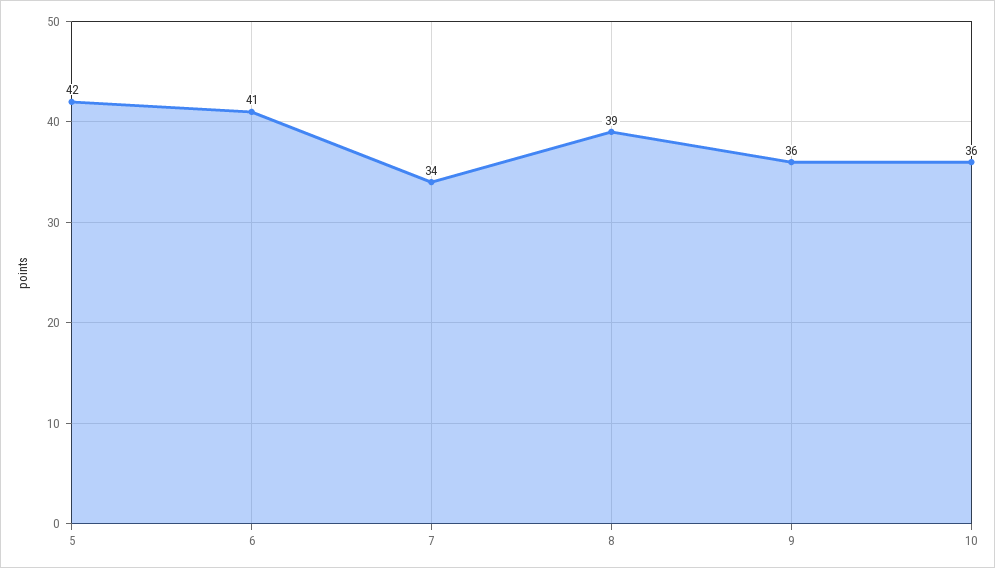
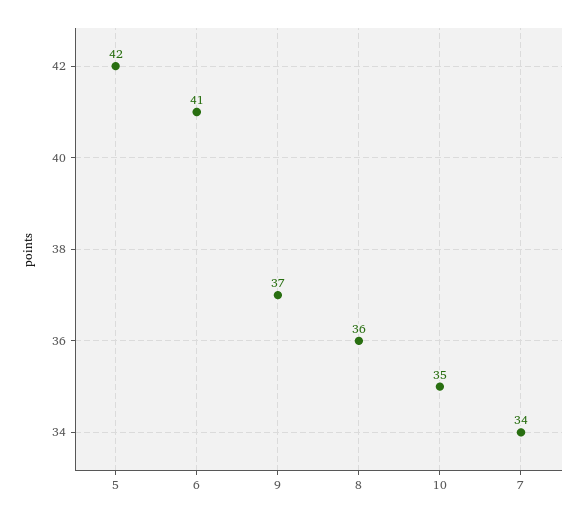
  {
    "5": 42,
    "6": 41,
    "7": 34,
-   "8": 39,
+   "8": 36,
-   "9": 36,
+   "9": 37,
-   "10": 36
+   "10": 35
  }

